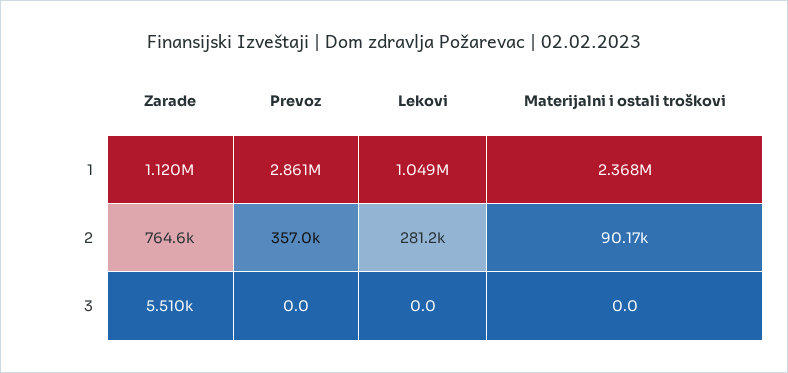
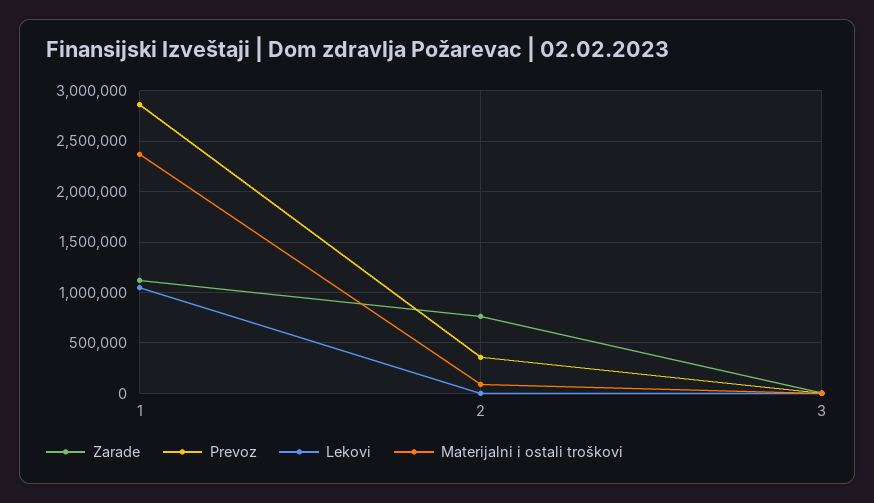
  {
    "Zarade": {
      "1": 1120000,
      "2": 764600,
      "3": 5510
    },
    "Prevoz": {
      "1": 2861000,
      "2": 357000,
      "3": 0
    },
    "Lekovi": {
      "1": 1049000,
-     "2": 281200,
+     "2": 0,
      "3": 0
    },
    "Materijalni i ostali troškovi": {
      "1": 2368000,
      "2": 90170,
      "3": 0
    }
  }

